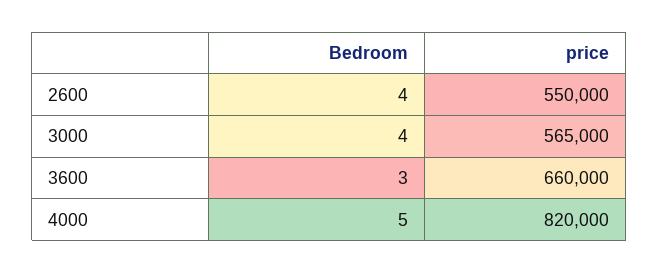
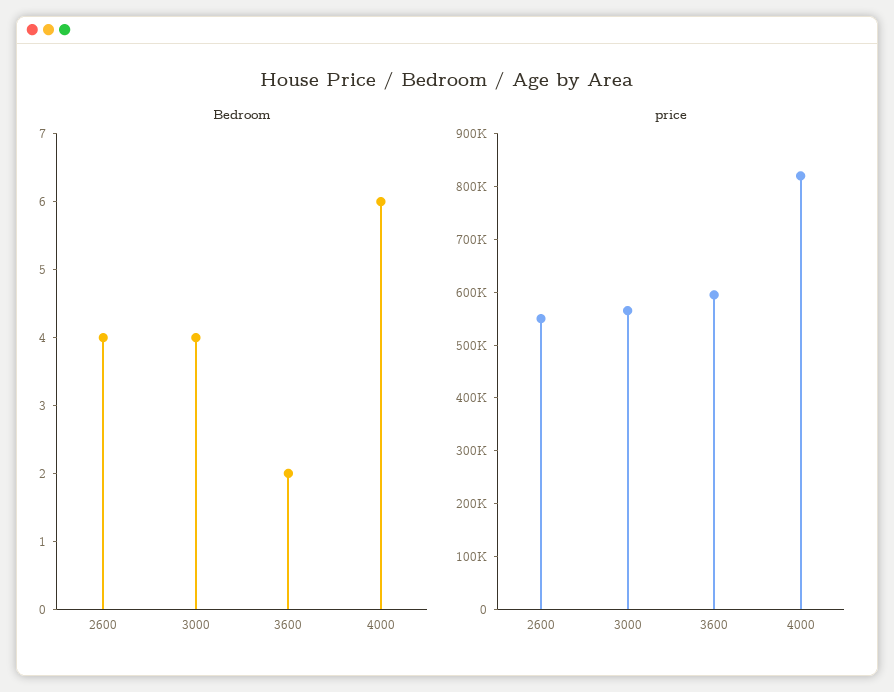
  {
    "Bedroom": {
      "2600": 4,
      "3000": 4,
-     "3600": 3,
+     "3600": 2,
-     "4000": 5
+     "4000": 6
    },
    "price": {
      "2600": 550000,
      "3000": 565000,
-     "3600": 660000,
+     "3600": 600000,
      "4000": 820000
    }
  }

